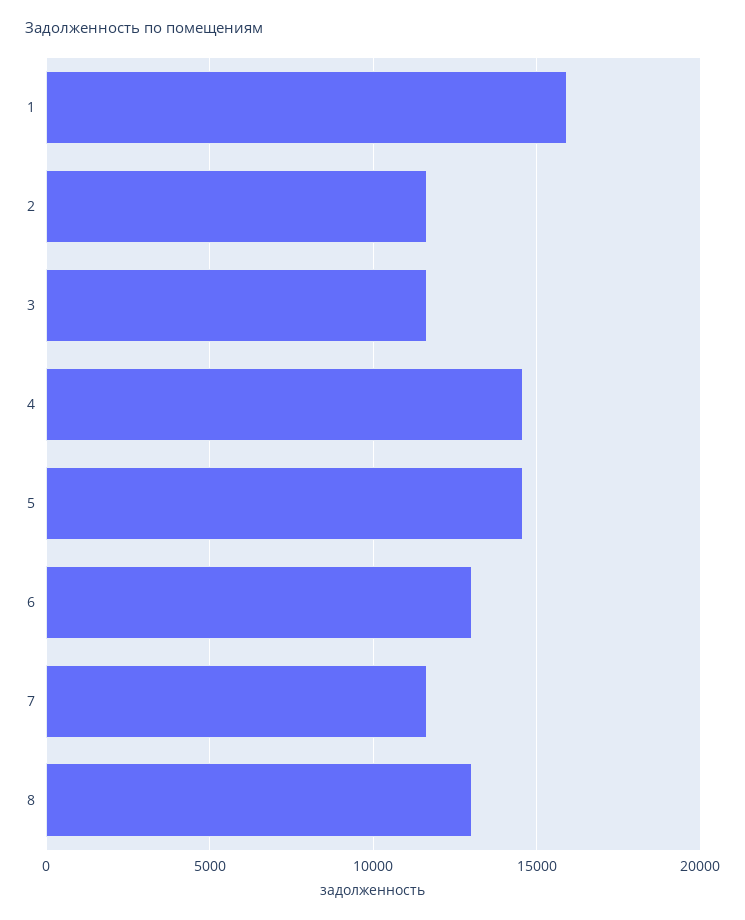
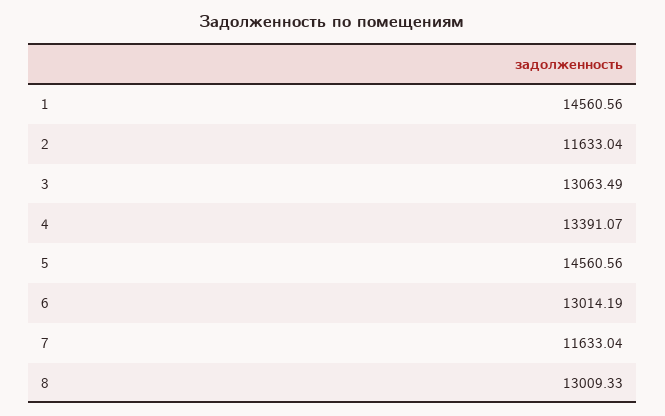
  {
-   "1": 16000,
+   "1": 14560.56,
    "2": 11633.04,
-   "3": 11500,
+   "3": 13063.49,
-   "4": 14500,
+   "4": 13391.07,
    "5": 14560.56,
    "6": 13014.19,
    "7": 11633.04,
    "8": 13009.33
  }

